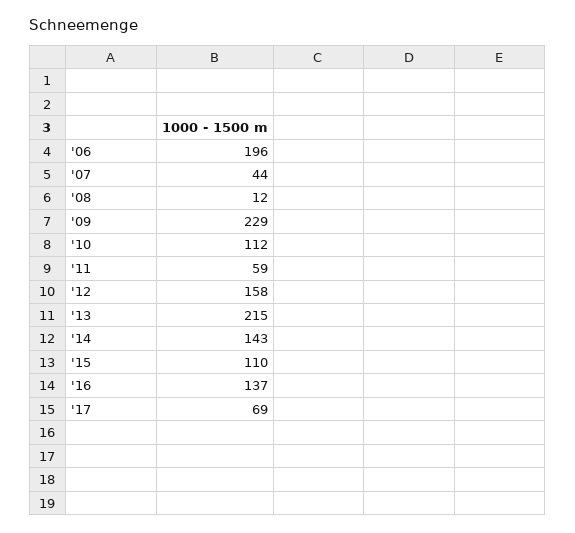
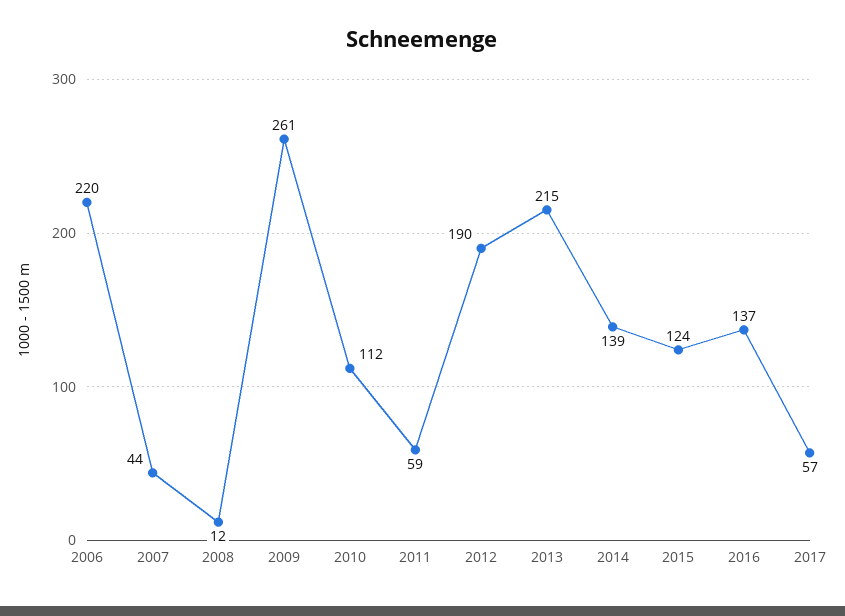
  {
-   "'06": 196,
+   "'06": 220,
    "'07": 44,
    "'08": 12,
-   "'09": 229,
+   "'09": 261,
    "'10": 112,
    "'11": 59,
-   "'12": 158,
+   "'12": 190,
    "'13": 215,
-   "'14": 143,
+   "'14": 139,
-   "'15": 110,
+   "'15": 124,
    "'16": 137,
-   "'17": 69
+   "'17": 57
  }

